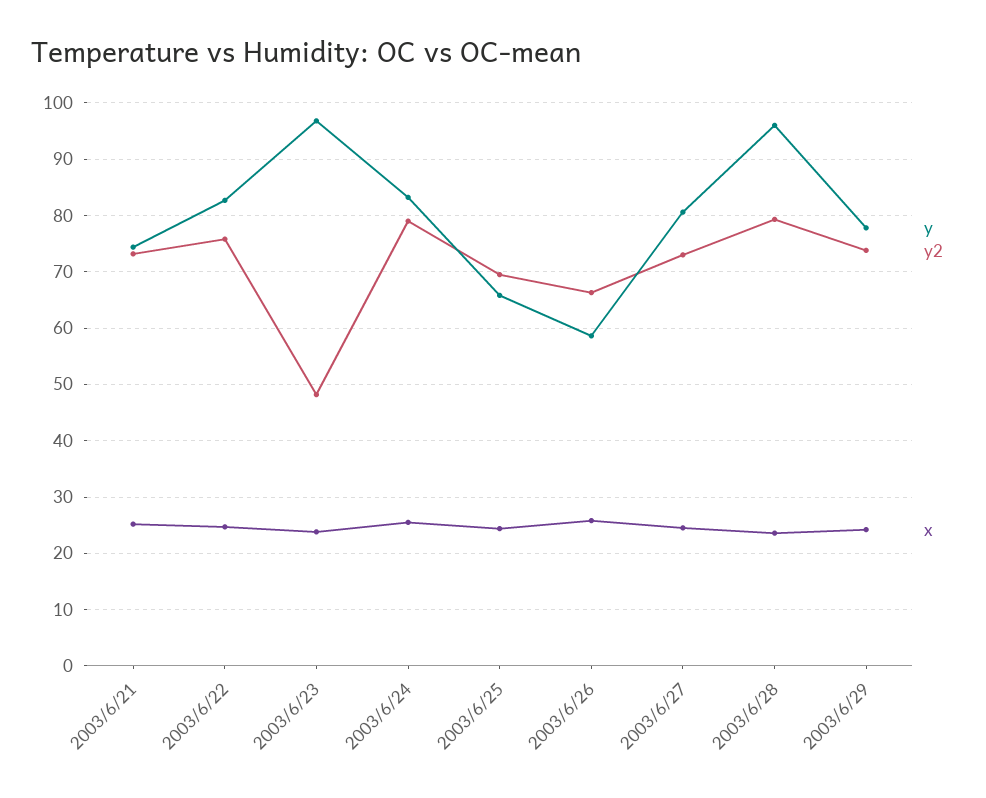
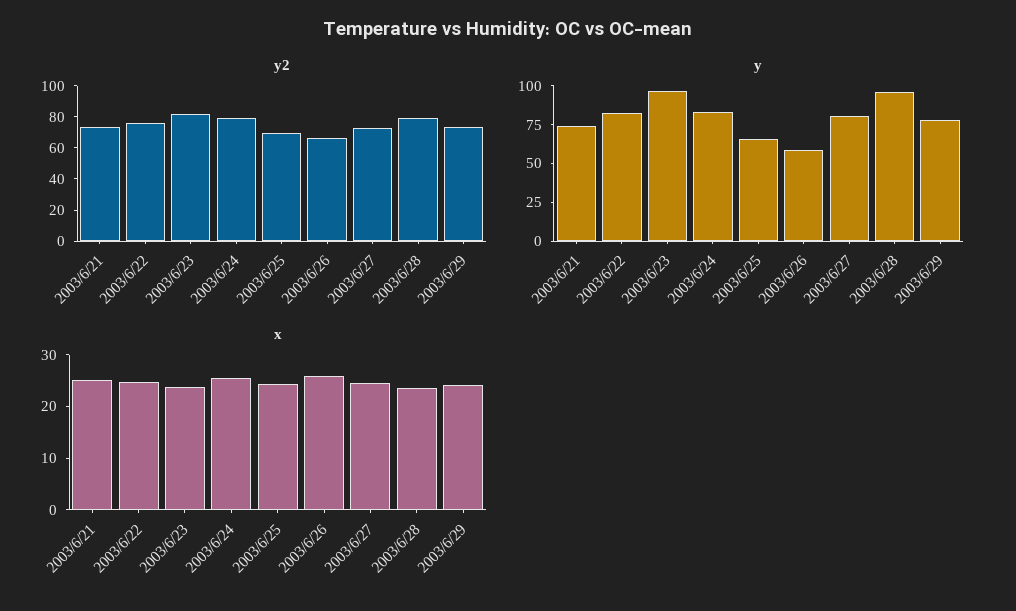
  {
    "y": {
      "2003/6/21": 74,
      "2003/6/22": 82,
      "2003/6/23": 96,
      "2003/6/24": 84,
      "2003/6/25": 66,
      "2003/6/26": 58,
      "2003/6/27": 80,
      "2003/6/28": 96,
      "2003/6/29": 78
    },
    "y2": {
      "2003/6/21": 74,
      "2003/6/22": 76,
-     "2003/6/23": 48,
+     "2003/6/23": 80,
      "2003/6/24": 80,
      "2003/6/25": 70,
      "2003/6/26": 66,
      "2003/6/27": 74,
      "2003/6/28": 80,
      "2003/6/29": 74
    },
    "x": {
      "2003/6/21": 26,
      "2003/6/22": 24,
      "2003/6/23": 24,
      "2003/6/24": 26,
      "2003/6/25": 24,
      "2003/6/26": 26,
      "2003/6/27": 24,
      "2003/6/28": 24,
      "2003/6/29": 24
    }
  }

